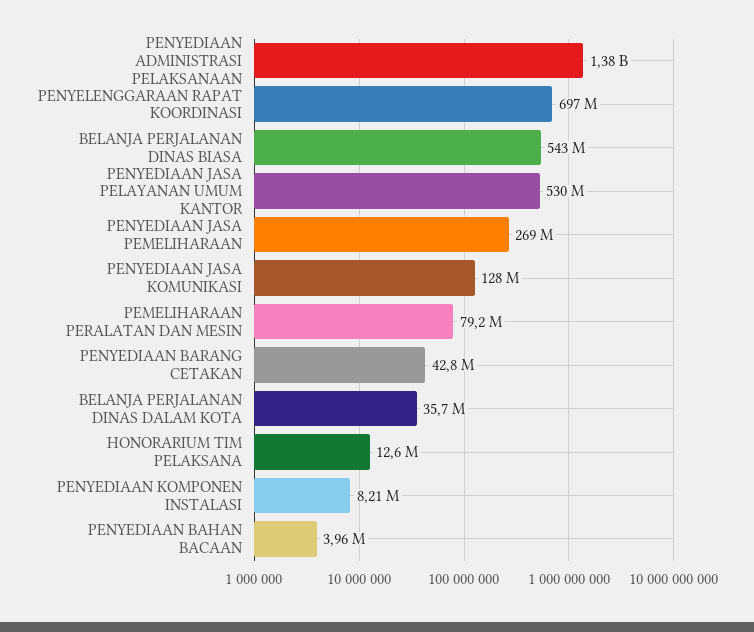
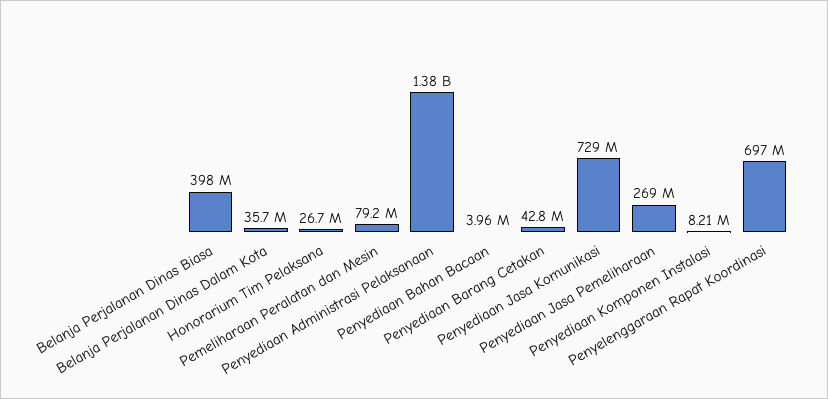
  {
    "PENYEDIAAN ADMINISTRASI PELAKSANAAN": 1380000000,
    "PENYELENGGARAAN RAPAT KOORDINASI": 697000000,
-   "BELANJA PERJALANAN DINAS BIASA": 543000000,
+   "BELANJA PERJALANAN DINAS BIASA": 398000000,
-   "PENYEDIAAN JASA PELAYANAN UMUM KANTOR": 530000000,
    "PENYEDIAAN JASA PEMELIHARAAN": 269000000,
-   "PENYEDIAAN JASA KOMUNIKASI": 128000000,
+   "PENYEDIAAN JASA KOMUNIKASI": 729000000,
    "PEMELIHARAAN PERALATAN DAN MESIN": 79200000,
    "PENYEDIAAN BARANG CETAKAN": 42800000,
    "BELANJA PERJALANAN DINAS DALAM KOTA": 35700000,
-   "HONORARIUM TIM PELAKSANA": 12600000,
+   "HONORARIUM TIM PELAKSANA": 26700000,
    "PENYEDIAAN KOMPONEN INSTALASI": 8210000,
    "PENYEDIAAN BAHAN BACAAN": 3960000
  }

